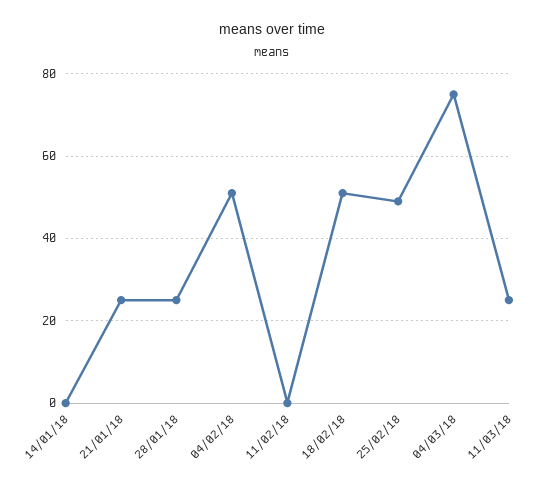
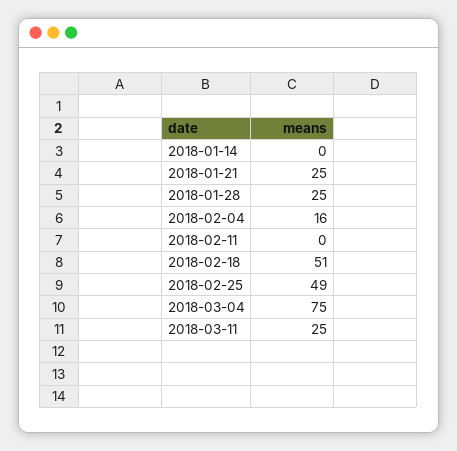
  {
    "14/01/18": 0,
    "21/01/18": 25,
    "28/01/18": 25,
-   "04/02/18": 50,
+   "04/02/18": 16,
    "11/02/18": 0,
    "18/02/18": 51,
    "25/02/18": 49,
    "04/03/18": 75,
    "11/03/18": 25
  }

